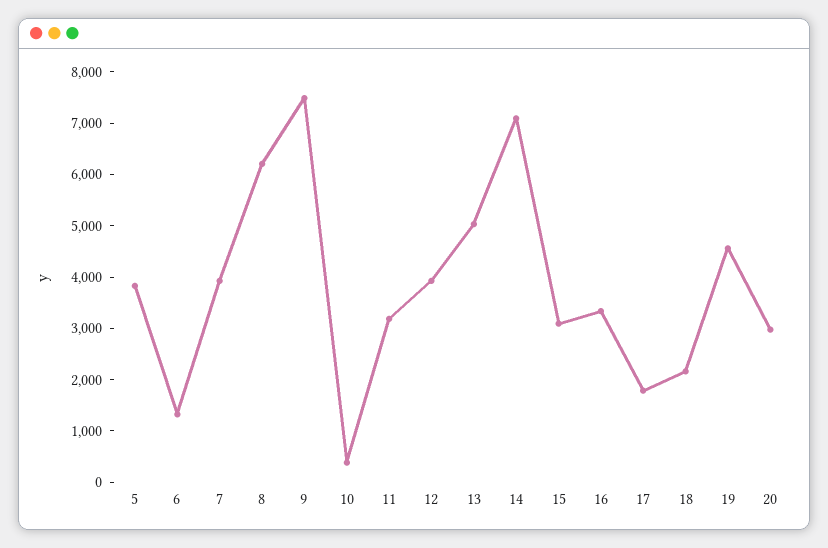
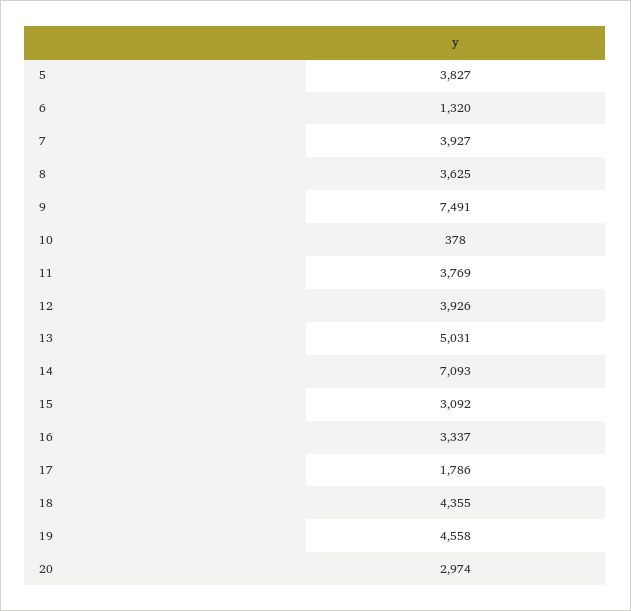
  {
    "5": 3827,
    "6": 1320,
    "7": 3927,
-   "8": 6200,
+   "8": 3625,
    "9": 7491,
    "10": 378,
-   "11": 3200,
+   "11": 3769,
    "12": 3926,
    "13": 5031,
    "14": 7093,
    "15": 3092,
    "16": 3337,
    "17": 1786,
-   "18": 2200,
+   "18": 4355,
    "19": 4558,
    "20": 2974
  }

